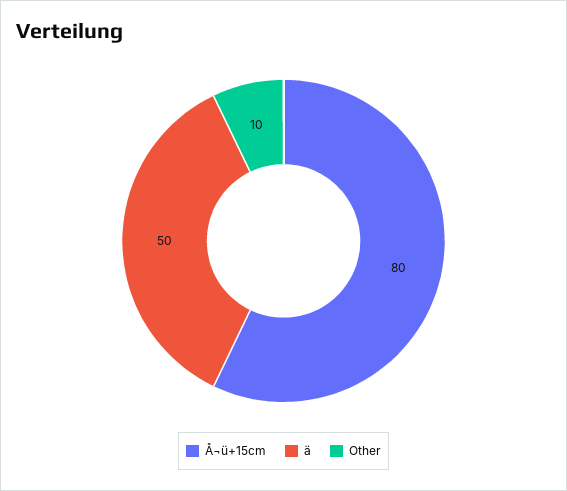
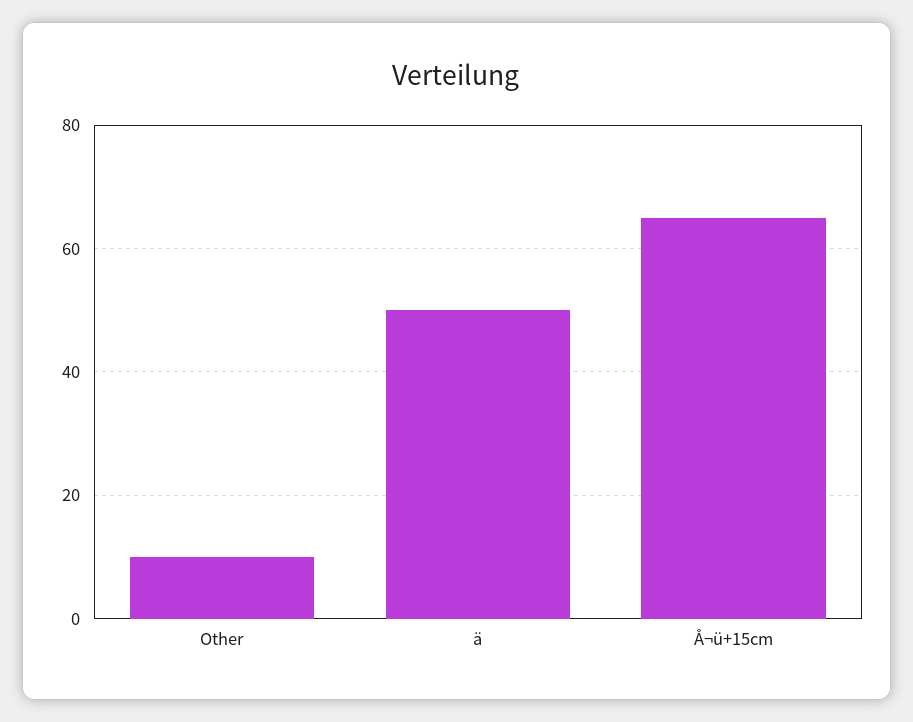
  {
-   "Å¬ü+15cm": 80,
+   "Å¬ü+15cm": 65,
    "ä": 50,
    "Other": 10
  }

